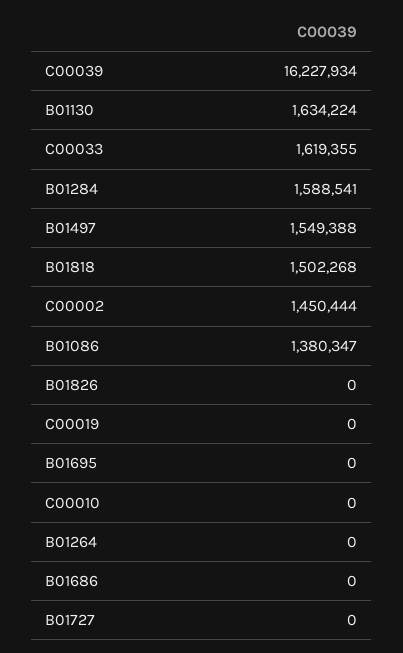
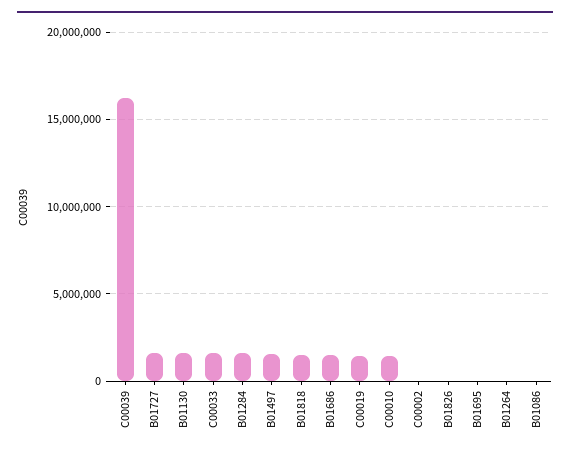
  {
    "C00039": 16227934,
    "B01130": 1634224,
    "C00033": 1619355,
    "B01284": 1588541,
    "B01497": 1549388,
    "B01818": 1502268,
-   "C00002": 1450444,
+   "C00002": 0,
-   "B01086": 1380347,
+   "B01086": 0,
    "B01826": 0,
-   "C00019": 0,
+   "C00019": 1500000,
    "B01695": 0,
-   "C00010": 0,
+   "C00010": 1500000,
    "B01264": 0,
-   "B01686": 0,
+   "B01686": 1500000,
-   "B01727": 0
+   "B01727": 1500000
  }

